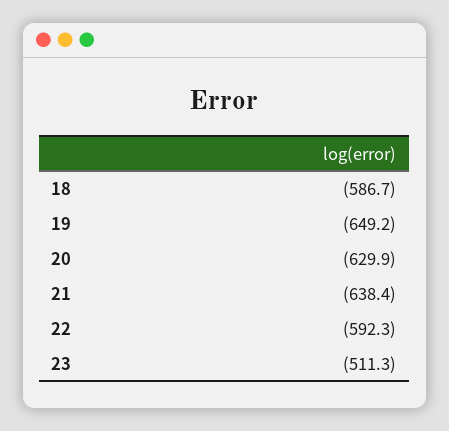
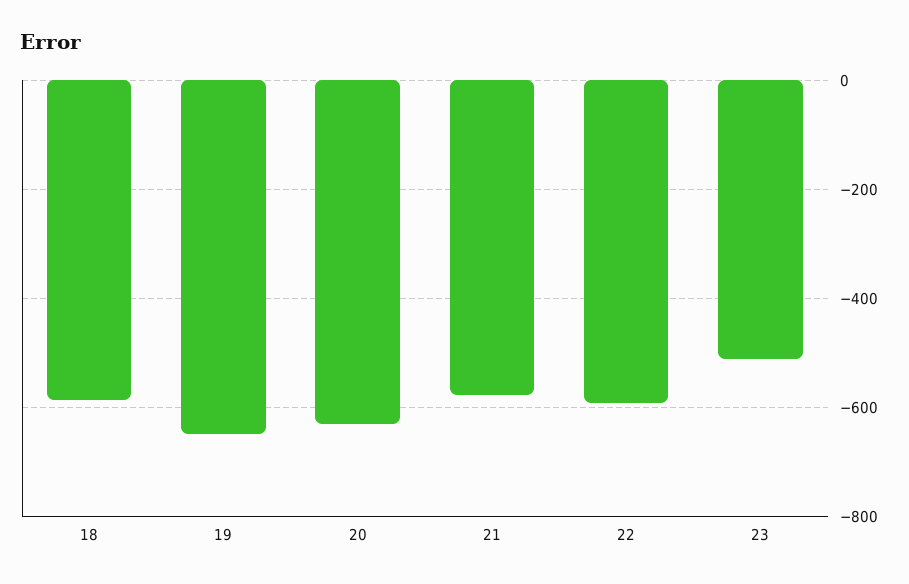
  {
    "18": -586.7,
    "19": -649.2,
    "20": -629.9,
-   "21": -638.4,
+   "21": -580,
    "22": -592.3,
    "23": -511.3
  }

